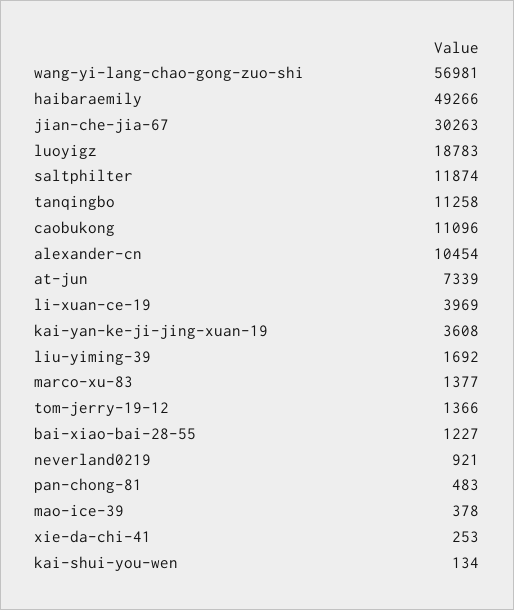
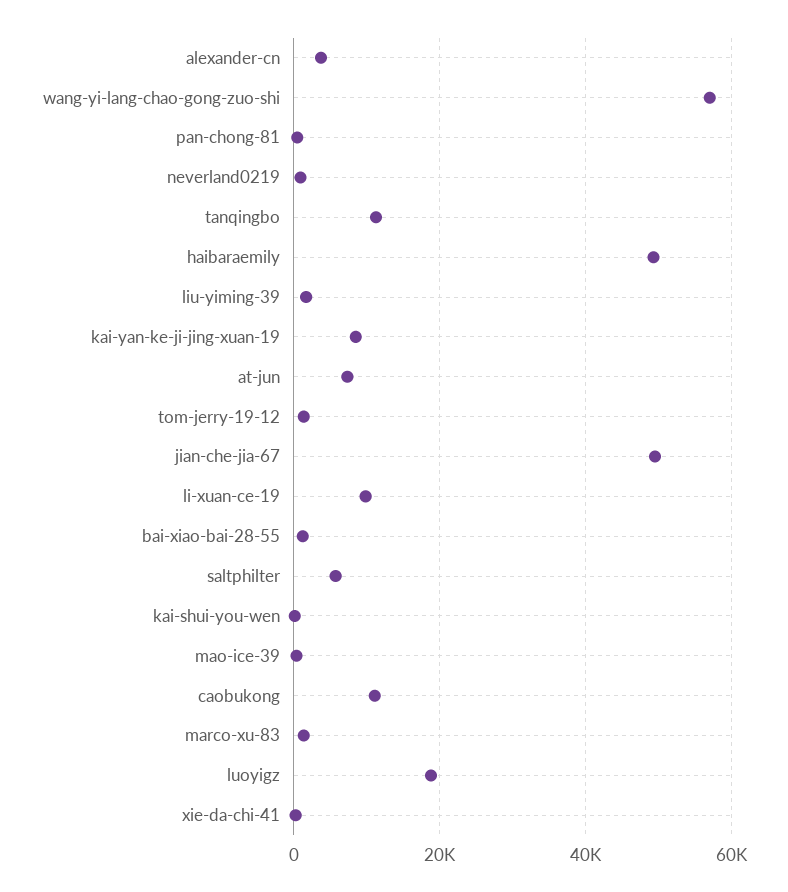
  {
    "wang-yi-lang-chao-gong-zuo-shi": 56981,
    "haibaraemily": 49266,
-   "jian-che-jia-67": 30263,
+   "jian-che-jia-67": 50000,
    "luoyigz": 18783,
-   "saltphilter": 11874,
+   "saltphilter": 6000,
    "tanqingbo": 11258,
    "caobukong": 11096,
-   "alexander-cn": 10454,
+   "alexander-cn": 4000,
    "at-jun": 7339,
-   "li-xuan-ce-19": 3969,
+   "li-xuan-ce-19": 10000,
-   "kai-yan-ke-ji-jing-xuan-19": 3608,
+   "kai-yan-ke-ji-jing-xuan-19": 8000,
    "liu-yiming-39": 1692,
    "marco-xu-83": 1377,
    "tom-jerry-19-12": 1366,
    "bai-xiao-bai-28-55": 1227,
    "neverland0219": 921,
    "pan-chong-81": 483,
    "mao-ice-39": 378,
    "xie-da-chi-41": 253,
    "kai-shui-you-wen": 134
  }

